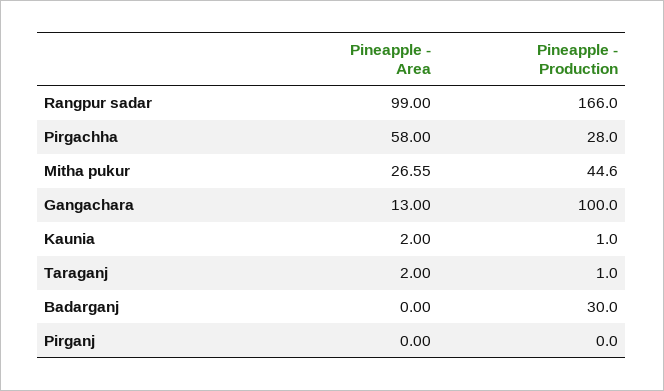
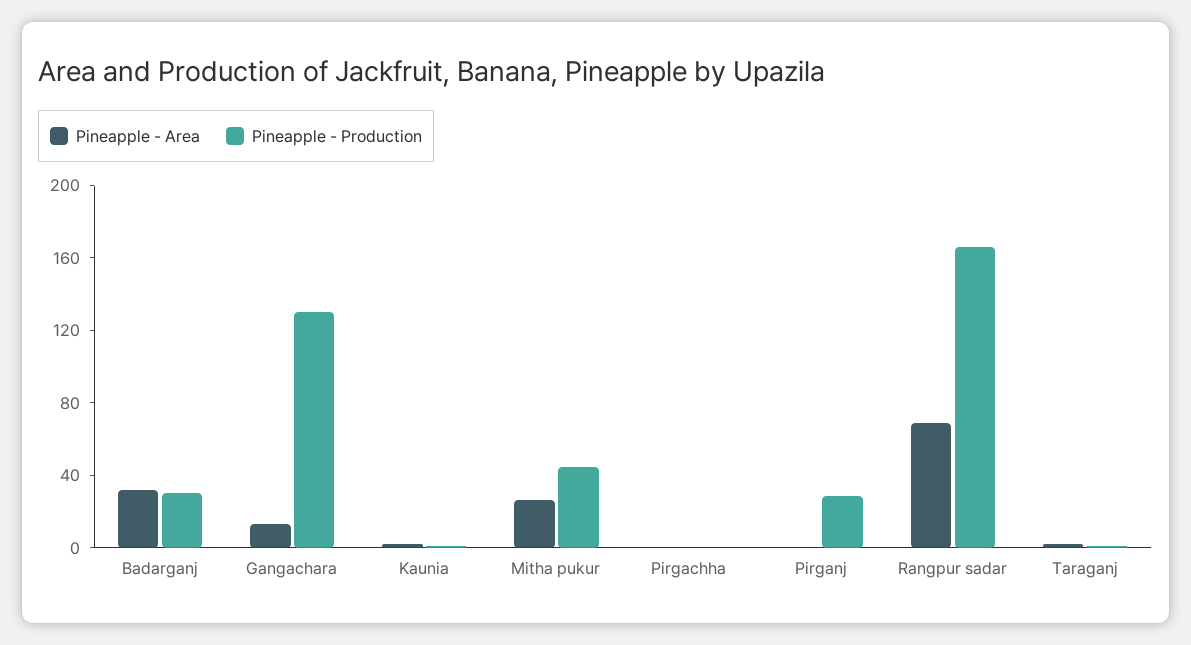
  {
    "Pineapple - Area": {
-     "Rangpur sadar": 99,
+     "Rangpur sadar": 70,
-     "Pirgachha": 58,
+     "Pirgachha": 0,
      "Mitha pukur": 26.55,
      "Gangachara": 13,
      "Kaunia": 2,
      "Taraganj": 2,
-     "Badarganj": 0,
+     "Badarganj": 30,
      "Pirganj": 0
    },
    "Pineapple - Production": {
      "Rangpur sadar": 166,
-     "Pirgachha": 28,
+     "Pirgachha": 0,
      "Mitha pukur": 44.6,
-     "Gangachara": 100,
+     "Gangachara": 130,
      "Kaunia": 1,
      "Taraganj": 1,
      "Badarganj": 30,
-     "Pirganj": 0
+     "Pirganj": 30
    }
  }

